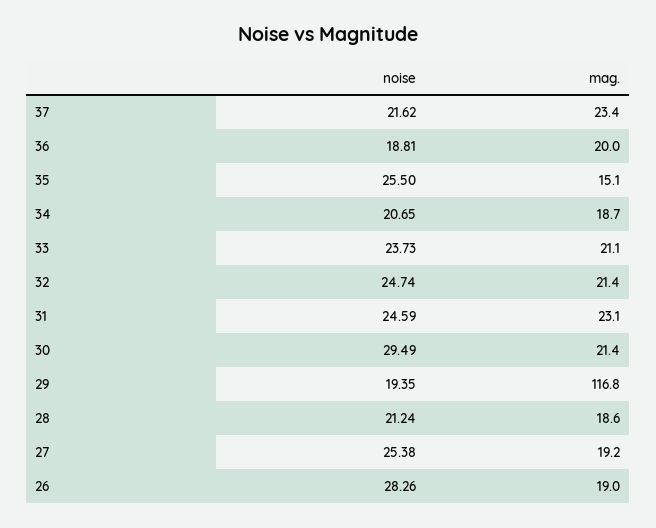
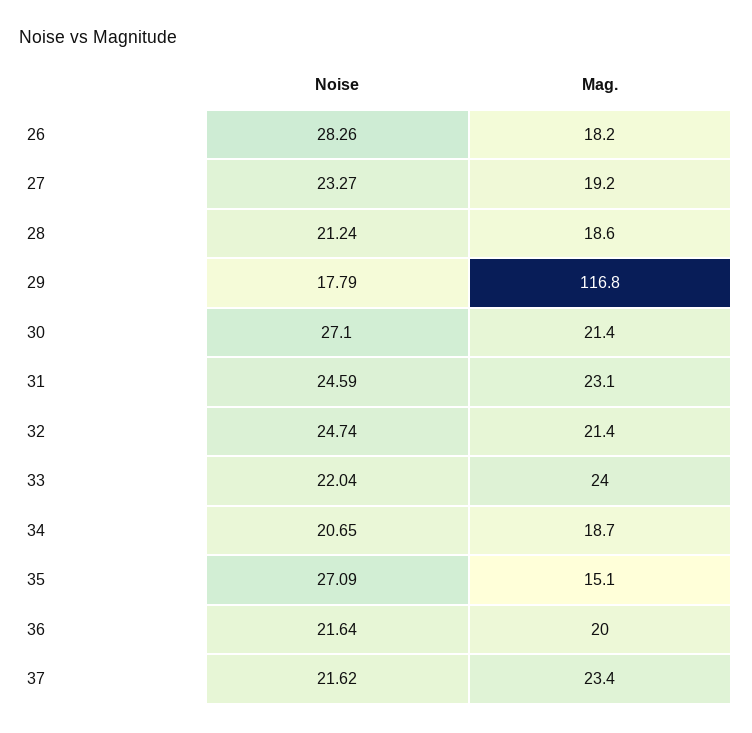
  {
    "noise": {
      "37": 21.62,
-     "36": 18.81,
+     "36": 21.64,
-     "35": 25.5,
+     "35": 27.09,
      "34": 20.65,
-     "33": 23.73,
+     "33": 22.04,
      "32": 24.74,
      "31": 24.59,
-     "30": 29.49,
+     "30": 27.1,
-     "29": 19.35,
+     "29": 17.79,
      "28": 21.24,
-     "27": 25.38,
+     "27": 23.27,
      "26": 28.26
    },
    "mag.": {
      "37": 23.4,
      "36": 20,
      "35": 15.1,
      "34": 18.7,
-     "33": 21.1,
+     "33": 24,
      "32": 21.4,
      "31": 23.1,
      "30": 21.4,
      "29": 116.8,
      "28": 18.6,
      "27": 19.2,
-     "26": 19
+     "26": 18.2
    }
  }

